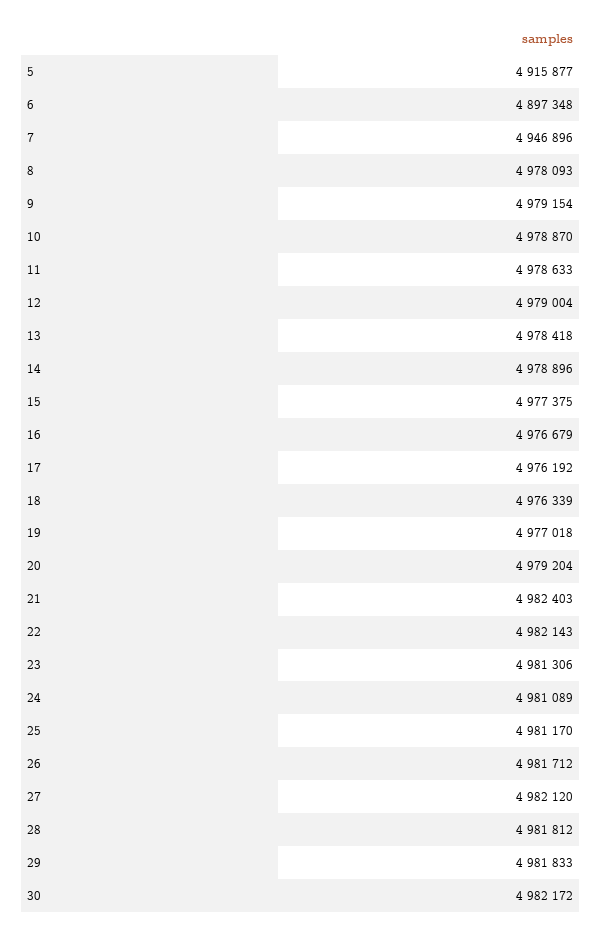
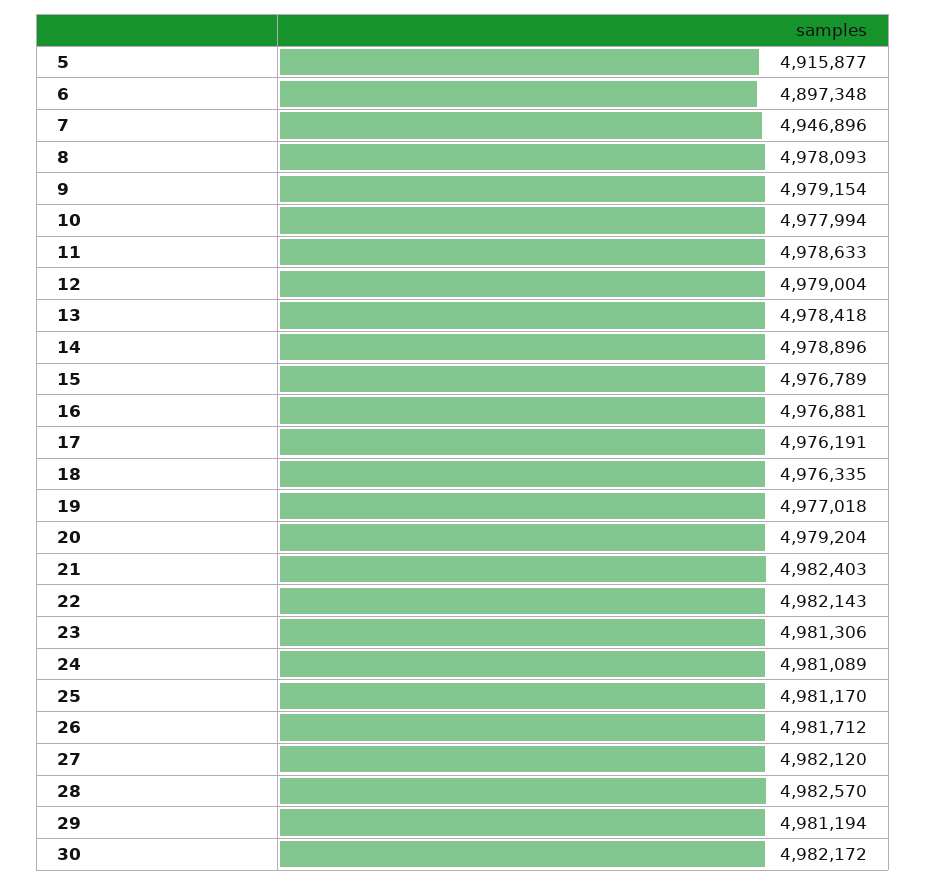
  {
    "5": 4915877,
    "6": 4897348,
    "7": 4946896,
    "8": 4978093,
    "9": 4979154,
-   "10": 4978870,
+   "10": 4977994,
    "11": 4978633,
    "12": 4979004,
    "13": 4978418,
    "14": 4978896,
-   "15": 4977375,
+   "15": 4976789,
-   "16": 4976679,
+   "16": 4976881,
-   "17": 4976192,
+   "17": 4976191,
-   "18": 4976339,
+   "18": 4976335,
    "19": 4977018,
    "20": 4979204,
    "21": 4982403,
    "22": 4982143,
    "23": 4981306,
    "24": 4981089,
    "25": 4981170,
    "26": 4981712,
    "27": 4982120,
-   "28": 4981812,
+   "28": 4982570,
-   "29": 4981833,
+   "29": 4981194,
    "30": 4982172
  }

